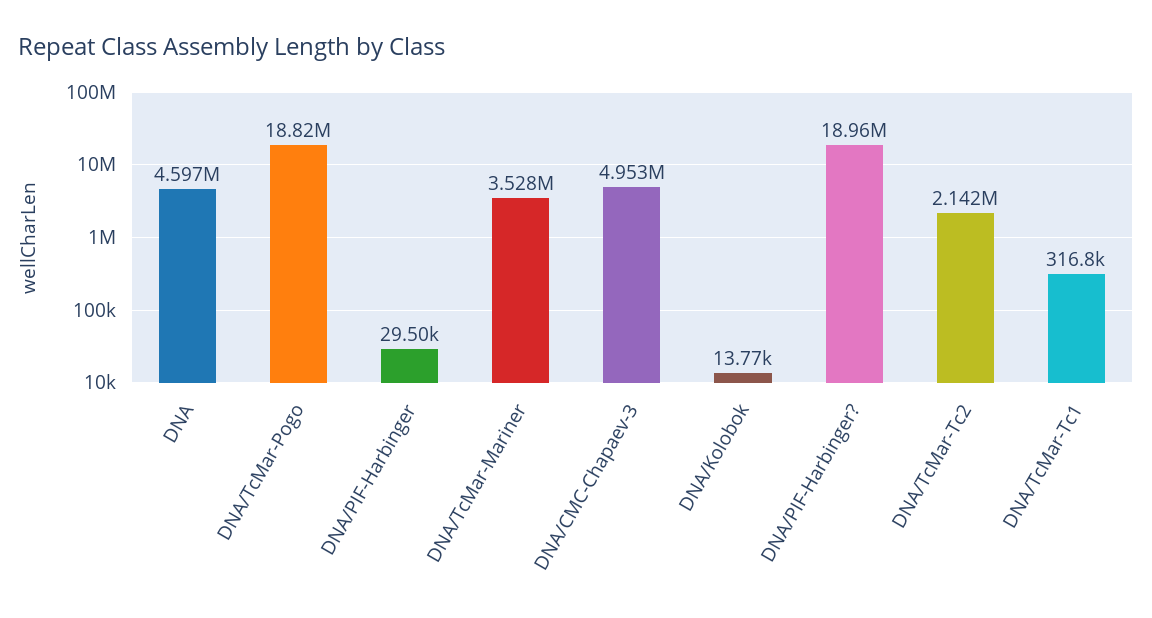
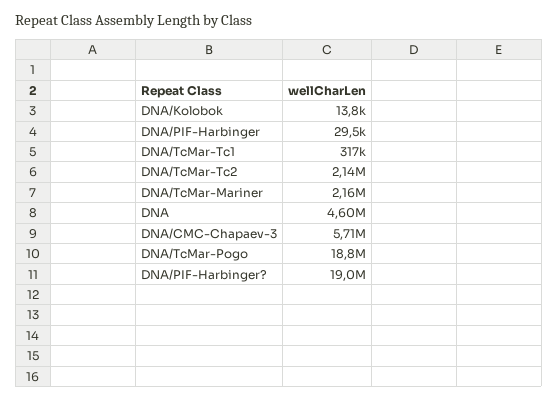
  {
    "DNA": 4597000,
    "DNA/TcMar-Pogo": 18820000,
    "DNA/PIF-Harbinger": 29500,
-   "DNA/TcMar-Mariner": 3528000,
+   "DNA/TcMar-Mariner": 2160000,
-   "DNA/CMC-Chapaev-3": 4953000,
+   "DNA/CMC-Chapaev-3": 5710000,
    "DNA/Kolobok": 13770,
    "DNA/PIF-Harbinger?": 18960000,
    "DNA/TcMar-Tc2": 2142000,
    "DNA/TcMar-Tc1": 316800
  }

